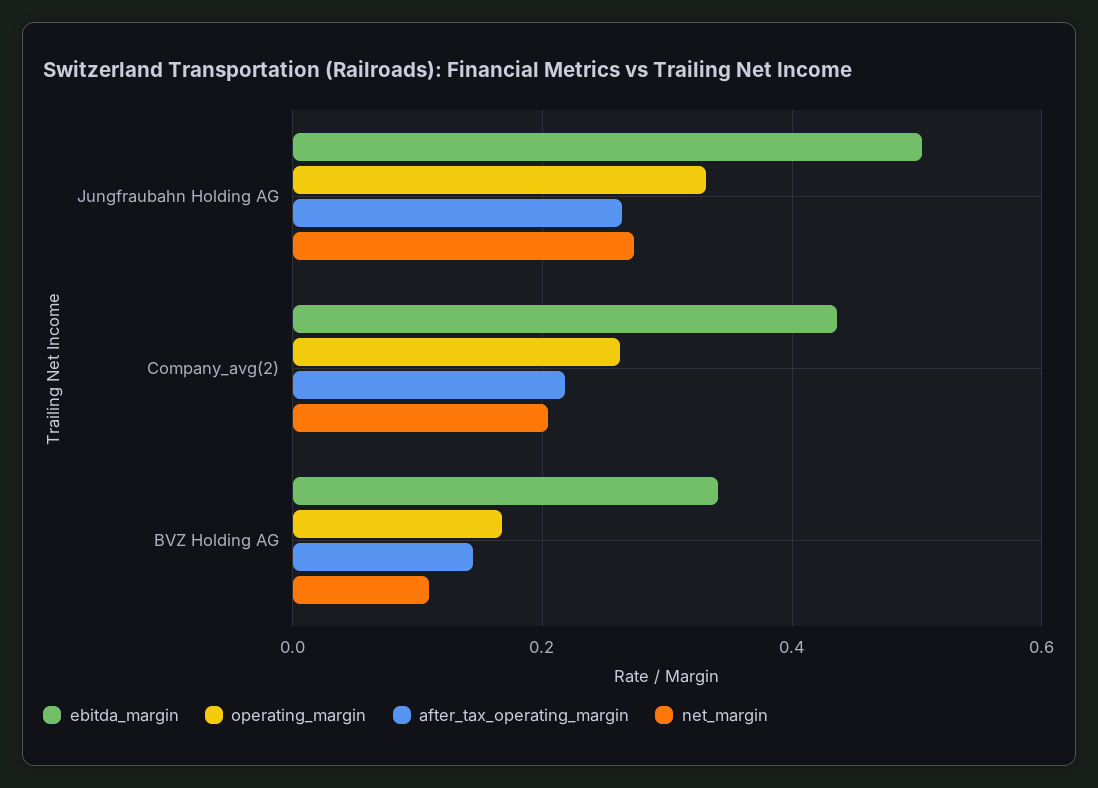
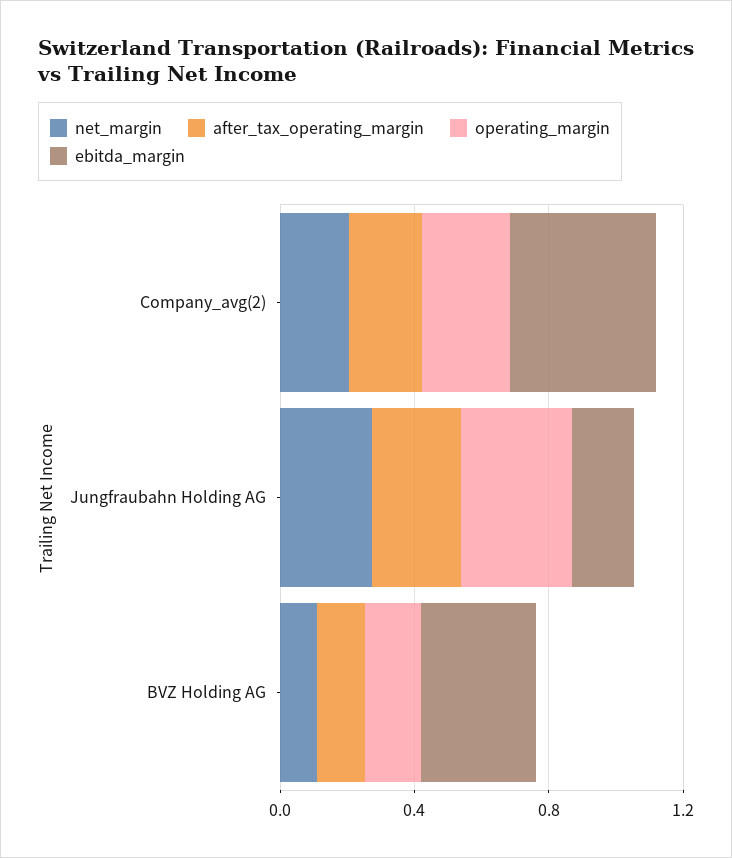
  {
    "ebitda_margin": {
-     "Jungfraubahn Holding AG": 0.5,
+     "Jungfraubahn Holding AG": 0.2,
      "Company_avg(2)": 0.44,
      "BVZ Holding AG": 0.34
    },
    "operating_margin": {
      "Jungfraubahn Holding AG": 0.34,
      "Company_avg(2)": 0.26,
      "BVZ Holding AG": 0.16
    },
    "after_tax_operating_margin": {
      "Jungfraubahn Holding AG": 0.26,
      "Company_avg(2)": 0.22,
      "BVZ Holding AG": 0.14
    },
    "net_margin": {
      "Jungfraubahn Holding AG": 0.28,
      "Company_avg(2)": 0.2,
      "BVZ Holding AG": 0.1
    }
  }

